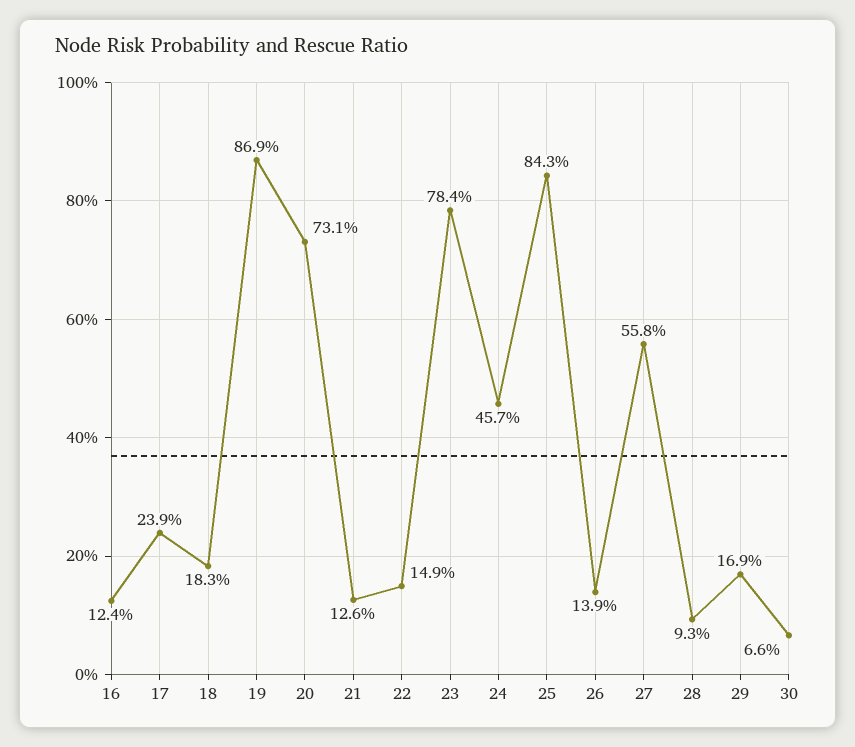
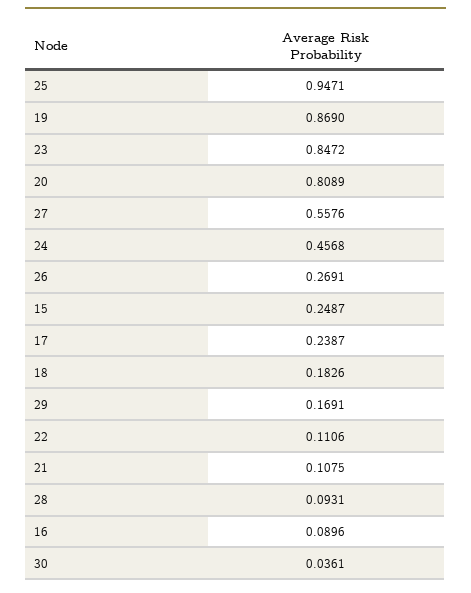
  {
-   "16": 0.124,
+   "16": 0.0896,
    "17": 0.2387,
    "18": 0.1826,
    "19": 0.869,
-   "20": 0.731,
+   "20": 0.8089,
-   "21": 0.126,
+   "21": 0.1075,
-   "22": 0.149,
+   "22": 0.1106,
-   "23": 0.784,
+   "23": 0.8472,
    "24": 0.4568,
-   "25": 0.843,
+   "25": 0.9471,
-   "26": 0.139,
+   "26": 0.2691,
    "27": 0.5576,
    "28": 0.0931,
    "29": 0.1691,
-   "30": 0.066
+   "30": 0.0361,
+   "15": 0.2487
  }

